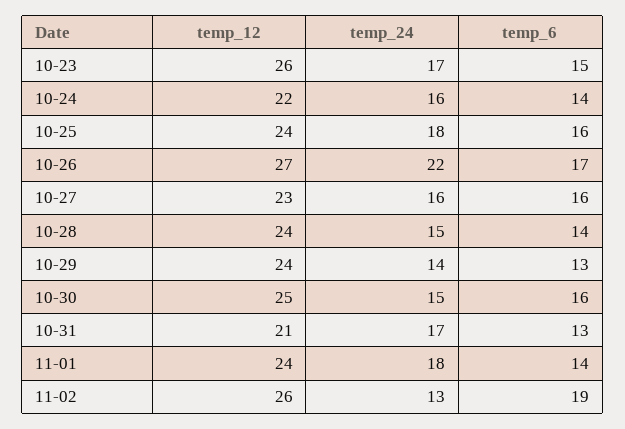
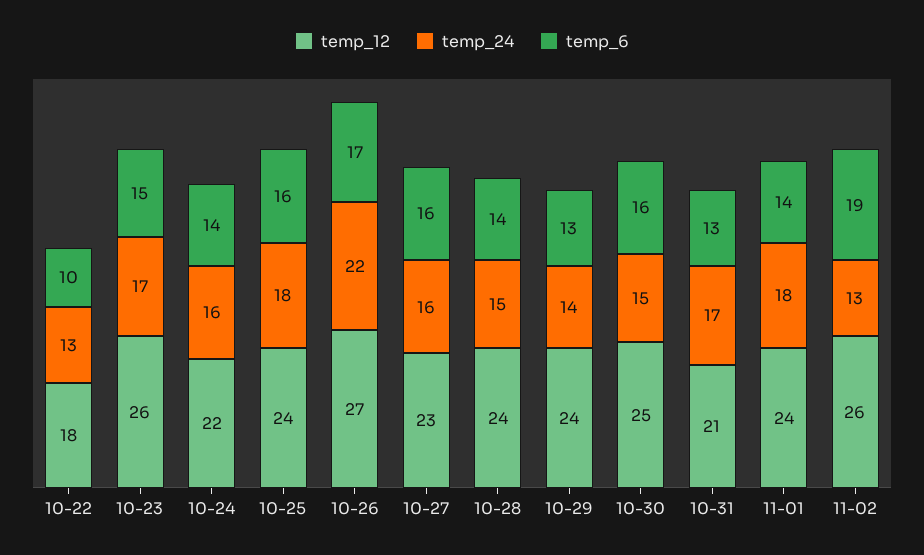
  {
    "temp_12": {
      "10-23": 26,
      "10-24": 22,
      "10-25": 24,
      "10-26": 27,
      "10-27": 23,
      "10-28": 24,
      "10-29": 24,
      "10-30": 25,
      "10-31": 21,
      "11-01": 24,
-     "11-02": 26
+     "11-02": 26,
+     "10-22": 18
    },
    "temp_24": {
      "10-23": 17,
      "10-24": 16,
      "10-25": 18,
      "10-26": 22,
      "10-27": 16,
      "10-28": 15,
      "10-29": 14,
      "10-30": 15,
      "10-31": 17,
      "11-01": 18,
-     "11-02": 13
+     "11-02": 13,
+     "10-22": 13
    },
    "temp_6": {
      "10-23": 15,
      "10-24": 14,
      "10-25": 16,
      "10-26": 17,
      "10-27": 16,
      "10-28": 14,
      "10-29": 13,
      "10-30": 16,
      "10-31": 13,
      "11-01": 14,
-     "11-02": 19
+     "11-02": 19,
+     "10-22": 10
    }
  }

